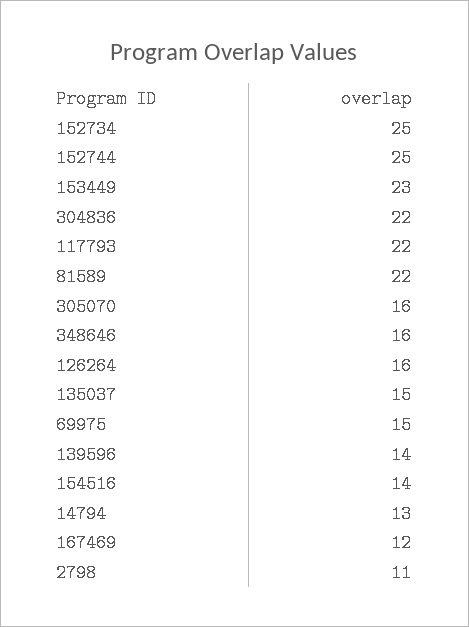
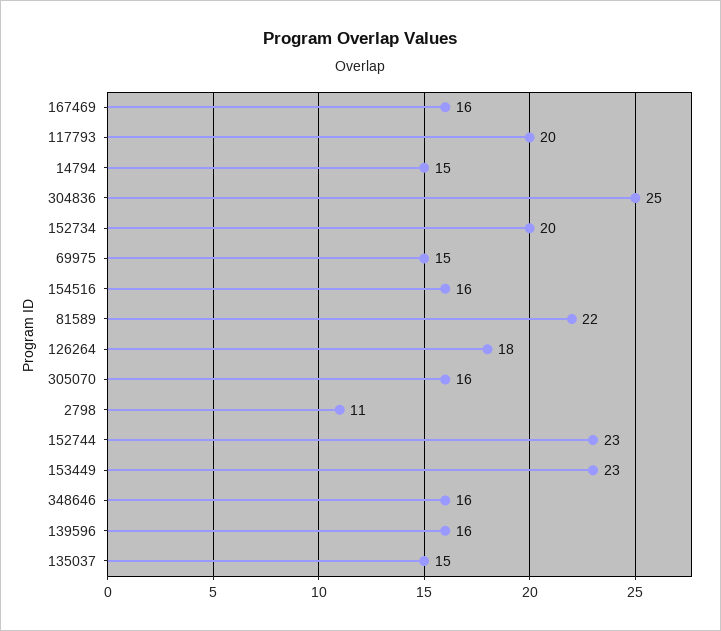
  {
-   "152734": 25,
+   "152734": 20,
-   "152744": 25,
+   "152744": 23,
    "153449": 23,
-   "304836": 22,
+   "304836": 25,
-   "117793": 22,
+   "117793": 20,
    "81589": 22,
    "305070": 16,
    "348646": 16,
-   "126264": 16,
+   "126264": 18,
    "135037": 15,
    "69975": 15,
-   "139596": 14,
+   "139596": 16,
-   "154516": 14,
+   "154516": 16,
-   "14794": 13,
+   "14794": 15,
-   "167469": 12,
+   "167469": 16,
    "2798": 11
  }

